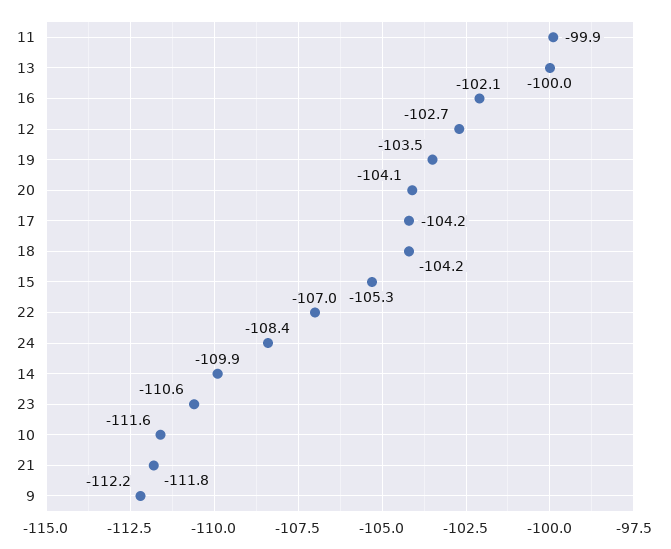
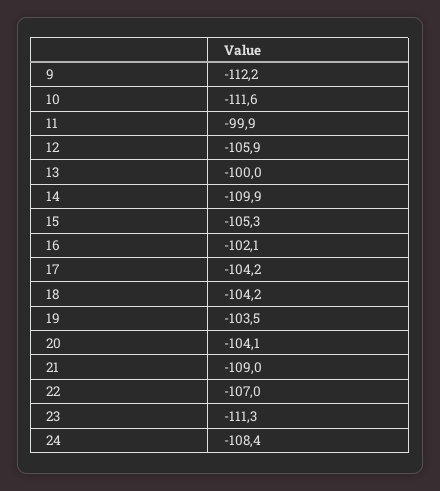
  {
    "11": -99.9,
    "13": -100,
    "16": -102.1,
-   "12": -102.7,
+   "12": -105.9,
    "19": -103.5,
    "20": -104.1,
    "17": -104.2,
    "18": -104.2,
    "15": -105.3,
    "22": -107,
    "24": -108.4,
    "14": -109.9,
-   "23": -110.6,
+   "23": -111.3,
    "10": -111.6,
-   "21": -111.8,
+   "21": -109,
    "9": -112.2
  }

